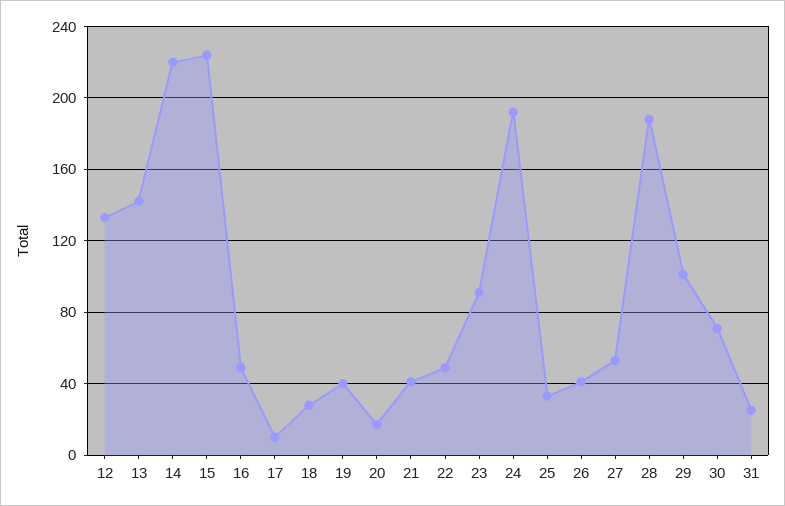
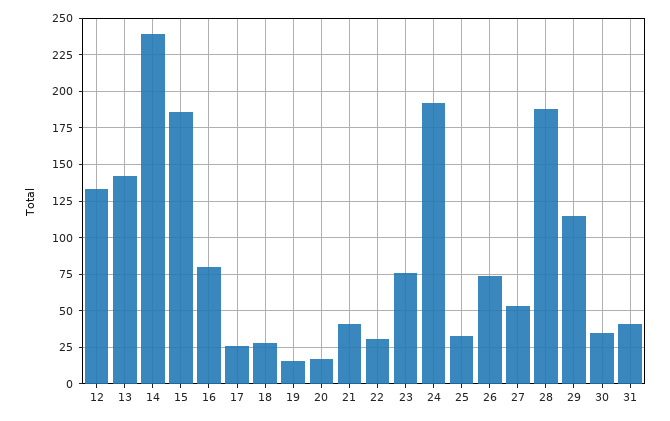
  {
    "12": 135,
    "13": 140,
-   "14": 220,
+   "14": 240,
-   "15": 225,
+   "15": 185,
-   "16": 50,
+   "16": 80,
-   "17": 10,
+   "17": 25,
    "18": 30,
-   "19": 40,
+   "19": 15,
    "20": 15,
    "21": 40,
-   "22": 50,
+   "22": 30,
-   "23": 90,
+   "23": 75,
    "24": 190,
    "25": 35,
-   "26": 40,
+   "26": 75,
    "27": 55,
    "28": 190,
-   "29": 100,
+   "29": 115,
-   "30": 70,
+   "30": 35,
-   "31": 25
+   "31": 40
  }

